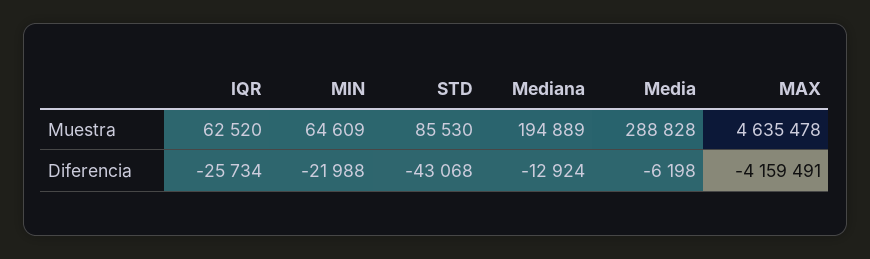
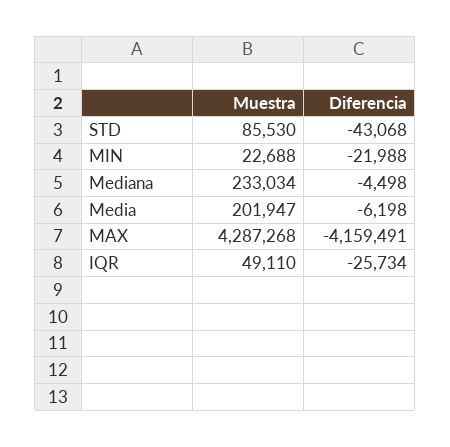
  {
    "IQR": {
-     "Muestra": 62520,
+     "Muestra": 49110,
      "Diferencia": -25734
    },
    "MIN": {
-     "Muestra": 64609,
+     "Muestra": 22688,
      "Diferencia": -21988
    },
    "STD": {
      "Muestra": 85530,
      "Diferencia": -43068
    },
    "Mediana": {
-     "Muestra": 194889,
+     "Muestra": 233034,
-     "Diferencia": -12924
+     "Diferencia": -4498
    },
    "Media": {
-     "Muestra": 288828,
+     "Muestra": 201947,
      "Diferencia": -6198
    },
    "MAX": {
-     "Muestra": 4635478,
+     "Muestra": 4287268,
      "Diferencia": -4159491
    }
  }

